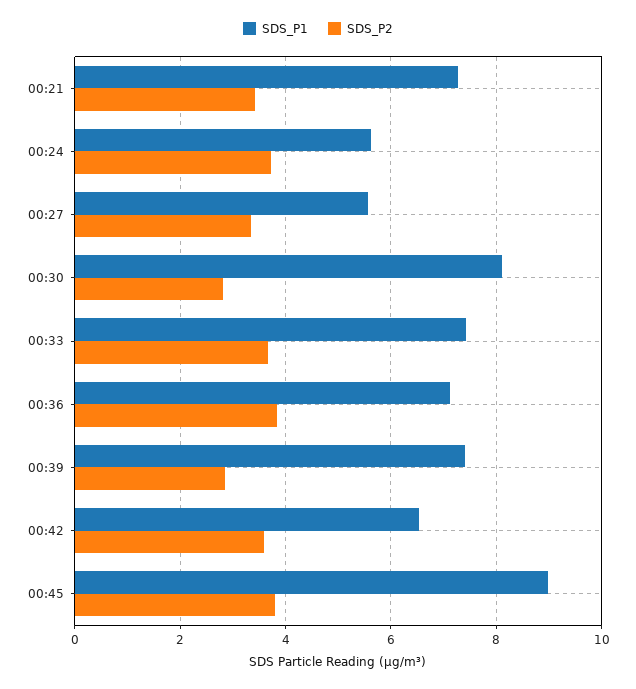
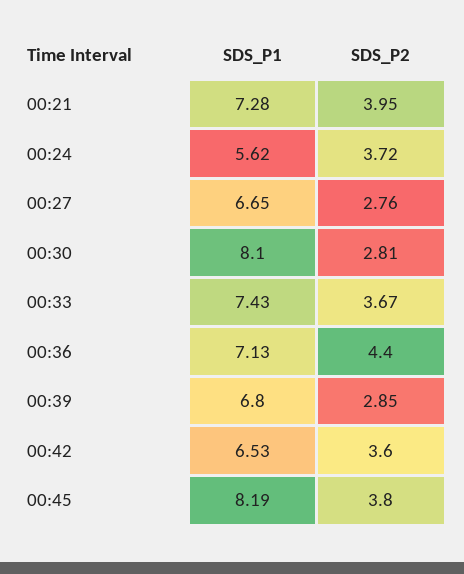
  {
    "SDS_P1": {
      "00:21": 7.28,
      "00:24": 5.62,
-     "00:27": 5.6,
+     "00:27": 6.65,
      "00:30": 8.1,
      "00:33": 7.43,
      "00:36": 7.13,
-     "00:39": 7.4,
+     "00:39": 6.8,
      "00:42": 6.53,
-     "00:45": 9
+     "00:45": 8.19
    },
    "SDS_P2": {
-     "00:21": 3.4,
+     "00:21": 3.95,
      "00:24": 3.72,
-     "00:27": 3.4,
+     "00:27": 2.76,
      "00:30": 2.81,
      "00:33": 3.67,
-     "00:36": 3.8,
+     "00:36": 4.4,
      "00:39": 2.85,
      "00:42": 3.6,
      "00:45": 3.8
    }
  }

